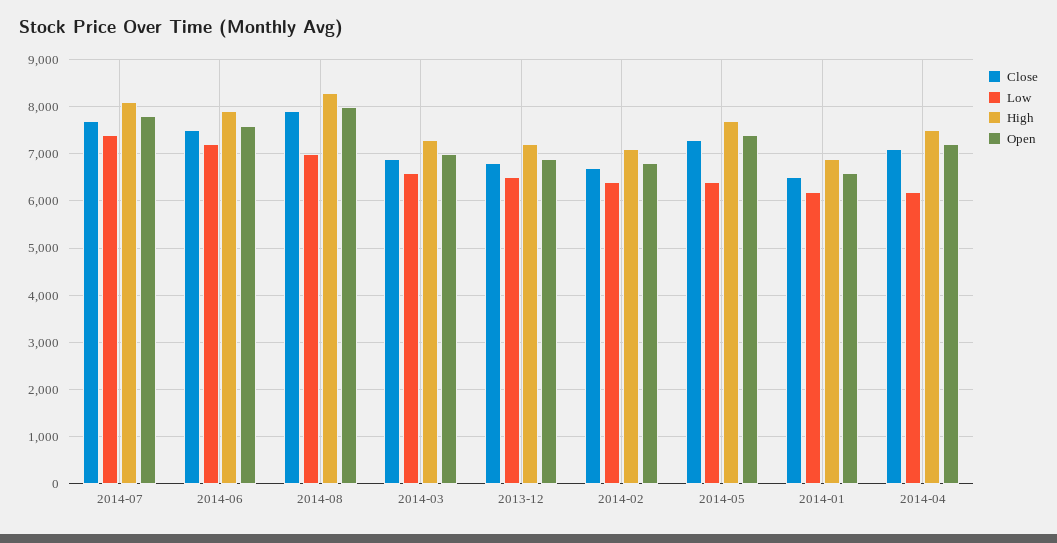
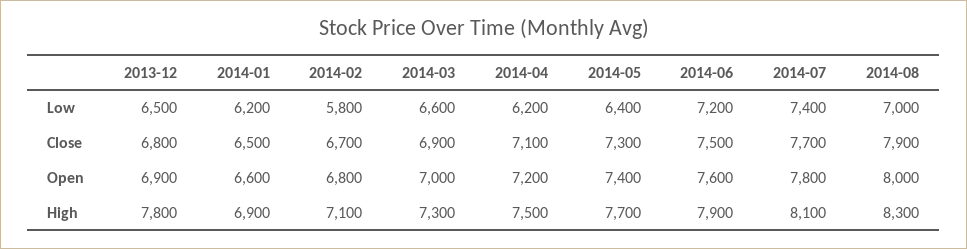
  {
    "Close": {
      "2014-07": 7700,
      "2014-06": 7500,
      "2014-08": 7900,
      "2014-03": 6900,
      "2013-12": 6800,
      "2014-02": 6700,
      "2014-05": 7300,
      "2014-01": 6500,
      "2014-04": 7100
    },
    "Low": {
      "2014-07": 7400,
      "2014-06": 7200,
      "2014-08": 7000,
      "2014-03": 6600,
      "2013-12": 6500,
-     "2014-02": 6400,
+     "2014-02": 5800,
      "2014-05": 6400,
      "2014-01": 6200,
      "2014-04": 6200
    },
    "High": {
      "2014-07": 8100,
      "2014-06": 7900,
      "2014-08": 8300,
      "2014-03": 7300,
-     "2013-12": 7200,
+     "2013-12": 7800,
      "2014-02": 7100,
      "2014-05": 7700,
      "2014-01": 6900,
      "2014-04": 7500
    },
    "Open": {
      "2014-07": 7800,
      "2014-06": 7600,
      "2014-08": 8000,
      "2014-03": 7000,
      "2013-12": 6900,
      "2014-02": 6800,
      "2014-05": 7400,
      "2014-01": 6600,
      "2014-04": 7200
    }
  }

